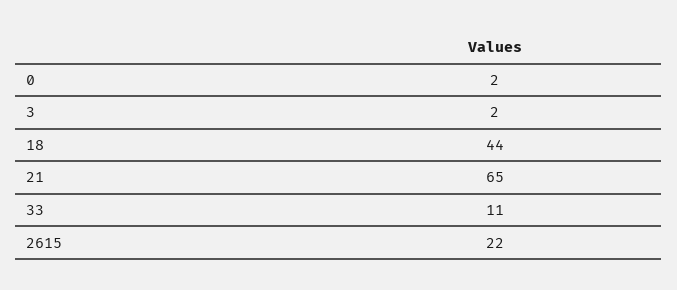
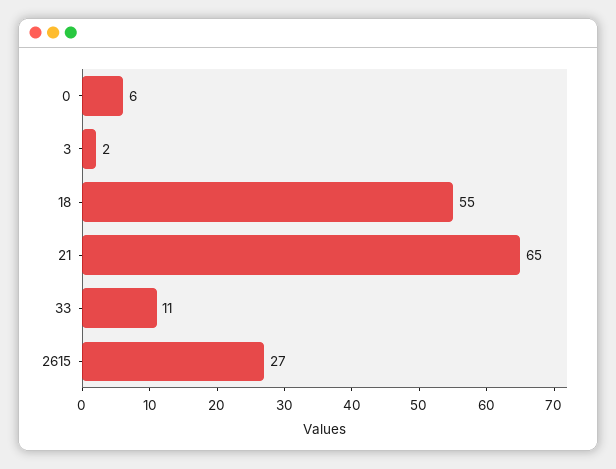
  {
-   "0": 2,
+   "0": 6,
    "3": 2,
-   "18": 44,
+   "18": 55,
    "21": 65,
    "33": 11,
-   "2615": 22
+   "2615": 27
  }

